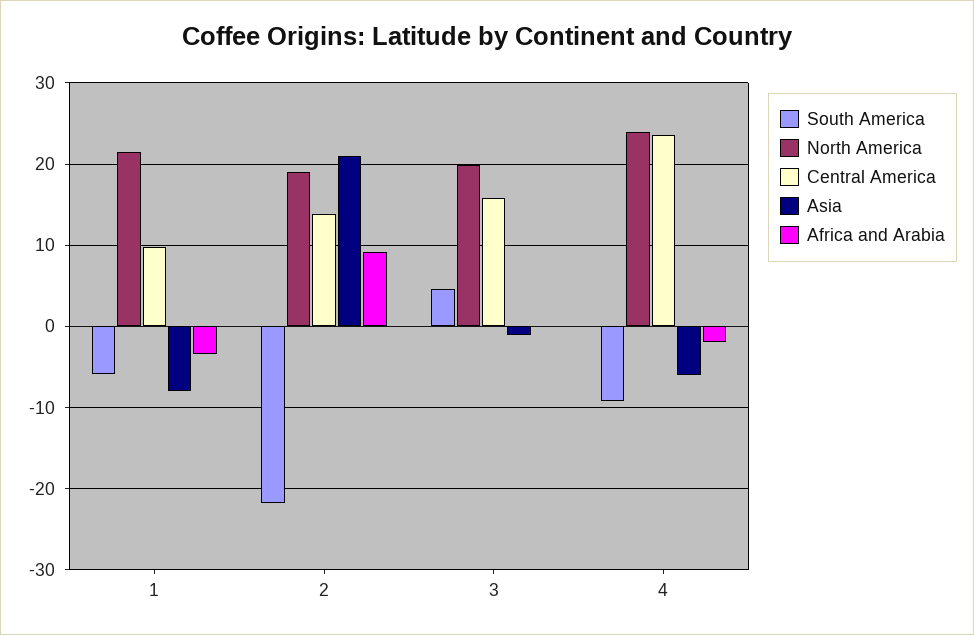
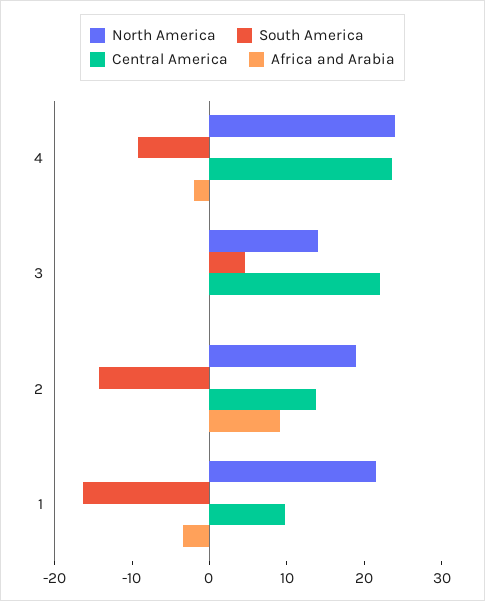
  {
    "South America": {
-     "1": -6,
+     "1": -16,
-     "2": -22,
+     "2": -14,
      "3": 5,
      "4": -9
    },
    "North America": {
      "1": 22,
      "2": 19,
-     "3": 20,
+     "3": 14,
      "4": 24
    },
    "Central America": {
      "1": 10,
      "2": 14,
-     "3": 16,
+     "3": 22,
      "4": 24
    },
-   "Asia": {
-     "1": -8,
-     "2": 21,
-     "3": -1,
-     "4": -6
-   },
    "Africa and Arabia": {
      "1": -3,
      "2": 9,
      "3": 0,
      "4": -2
    }
  }

